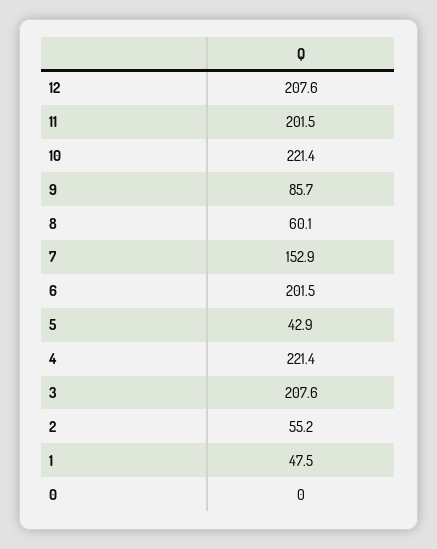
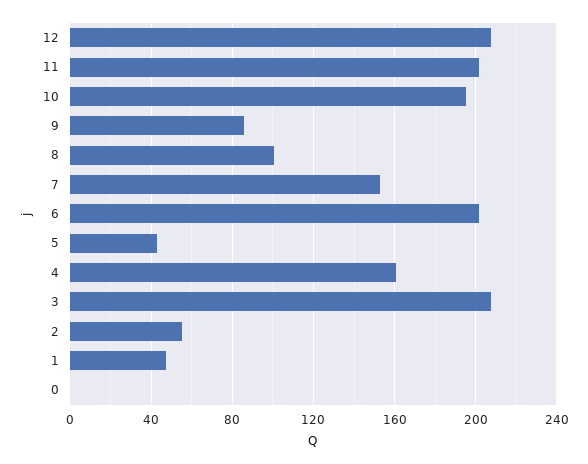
  {
    "12": 207.6,
    "11": 201.5,
-   "10": 221.4,
+   "10": 195,
    "9": 85.7,
-   "8": 60.1,
+   "8": 100,
    "7": 152.9,
    "6": 201.5,
    "5": 42.9,
-   "4": 221.4,
+   "4": 160,
    "3": 207.6,
    "2": 55.2,
    "1": 47.5,
    "0": 0
  }

